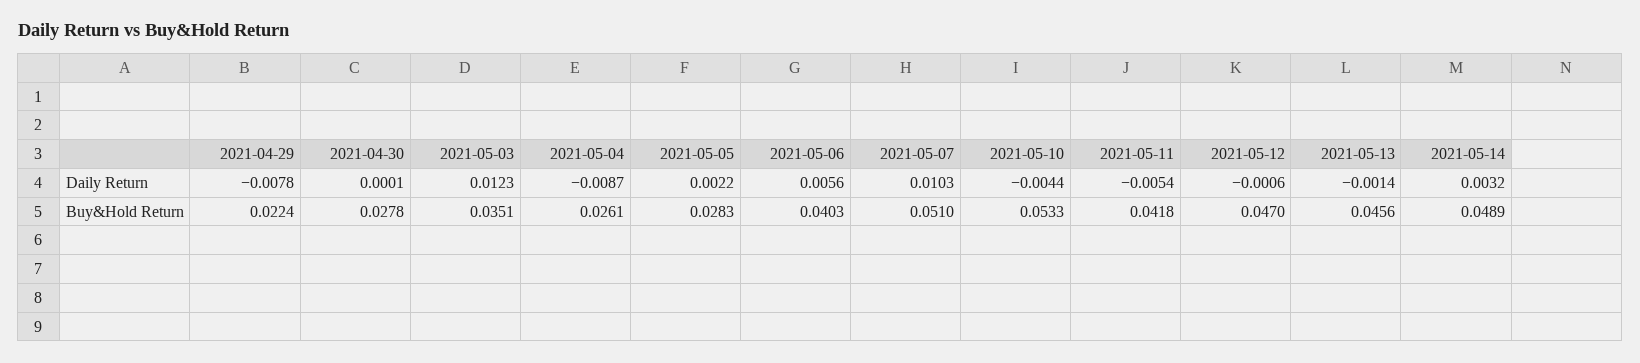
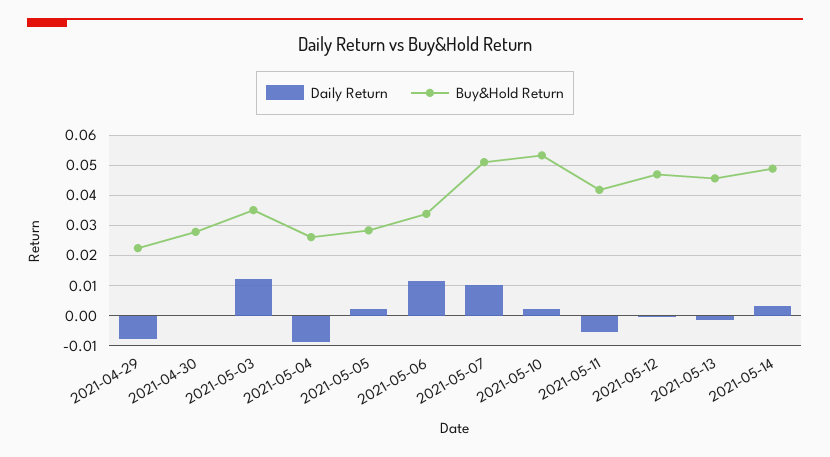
  {
    "Daily Return": {
      "2021-04-29": -0.0078,
      "2021-04-30": 0.0001,
      "2021-05-03": 0.0123,
      "2021-05-04": -0.0087,
      "2021-05-05": 0.0022,
-     "2021-05-06": 0.0056,
+     "2021-05-06": 0.012,
      "2021-05-07": 0.0103,
-     "2021-05-10": -0.0044,
+     "2021-05-10": 0.002,
      "2021-05-11": -0.0054,
      "2021-05-12": -0.0006,
      "2021-05-13": -0.0014,
      "2021-05-14": 0.0032
    },
    "Buy&Hold Return": {
      "2021-04-29": 0.0224,
      "2021-04-30": 0.0278,
      "2021-05-03": 0.0351,
      "2021-05-04": 0.0261,
      "2021-05-05": 0.0283,
-     "2021-05-06": 0.0403,
+     "2021-05-06": 0.034,
      "2021-05-07": 0.051,
      "2021-05-10": 0.0533,
      "2021-05-11": 0.0418,
      "2021-05-12": 0.047,
      "2021-05-13": 0.0456,
      "2021-05-14": 0.0489
    }
  }

